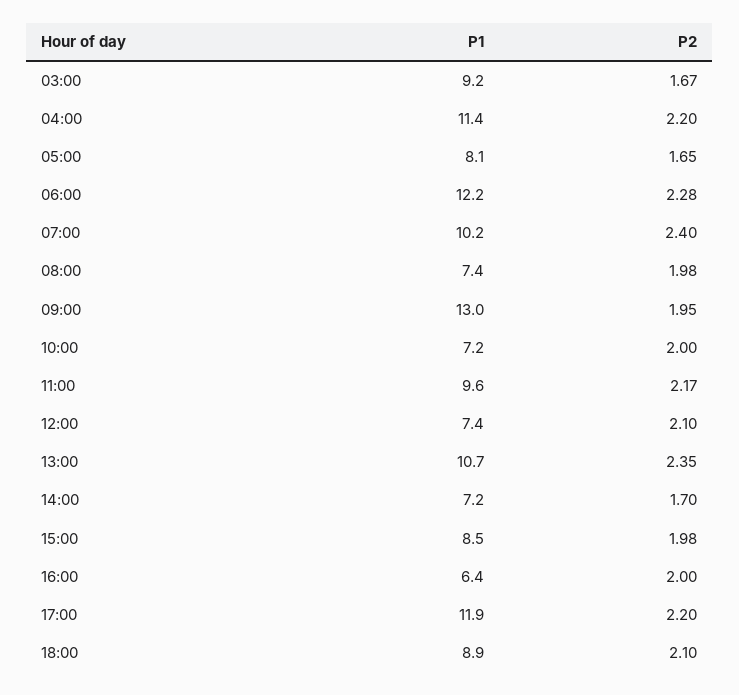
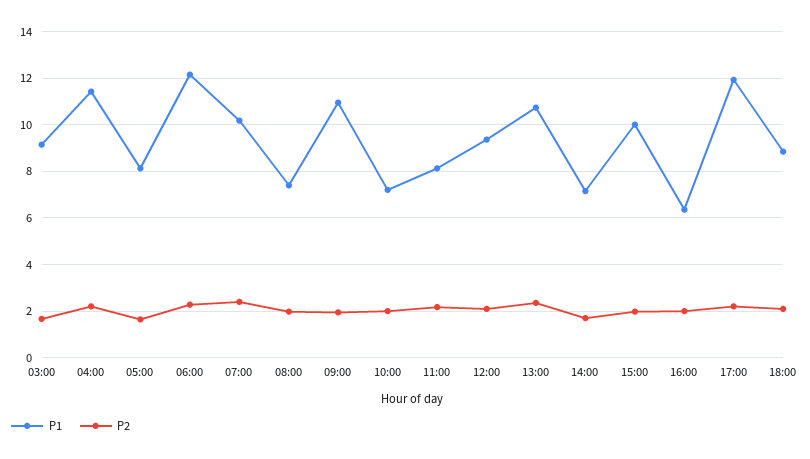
  {
    "P1": {
      "03:00": 9.2,
      "04:00": 11.4,
      "05:00": 8.1,
      "06:00": 12.2,
      "07:00": 10.2,
      "08:00": 7.4,
-     "09:00": 13,
+     "09:00": 11,
      "10:00": 7.2,
-     "11:00": 9.6,
+     "11:00": 8,
-     "12:00": 7.4,
+     "12:00": 9.5,
      "13:00": 10.7,
      "14:00": 7.2,
-     "15:00": 8.5,
+     "15:00": 10,
      "16:00": 6.4,
      "17:00": 11.9,
      "18:00": 8.9
    },
    "P2": {
      "03:00": 1.67,
      "04:00": 2.2,
      "05:00": 1.65,
      "06:00": 2.28,
      "07:00": 2.4,
      "08:00": 1.98,
      "09:00": 1.95,
      "10:00": 2,
      "11:00": 2.17,
      "12:00": 2.1,
      "13:00": 2.35,
      "14:00": 1.7,
      "15:00": 1.98,
      "16:00": 2,
      "17:00": 2.2,
      "18:00": 2.1
    }
  }

